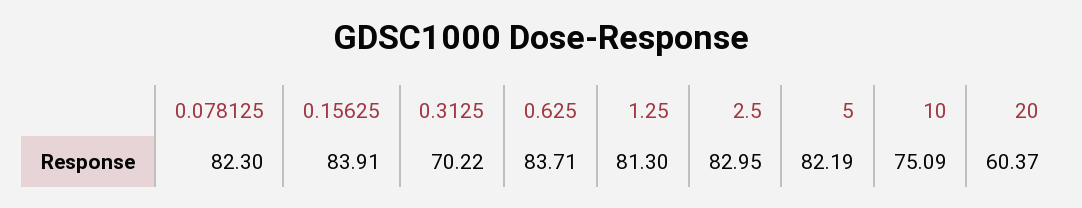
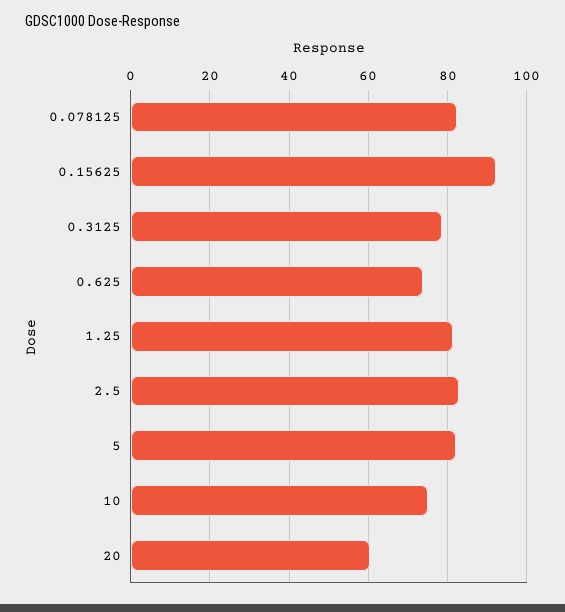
  {
    "0.078125": 82.3,
-   "0.15625": 83.91,
+   "0.15625": 92,
-   "0.3125": 70.22,
+   "0.3125": 78,
-   "0.625": 83.71,
+   "0.625": 74,
    "1.25": 81.3,
    "2.5": 82.95,
    "5": 82.19,
    "10": 75.09,
    "20": 60.37
  }

